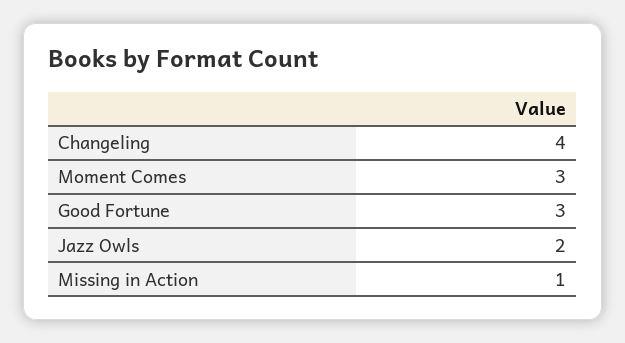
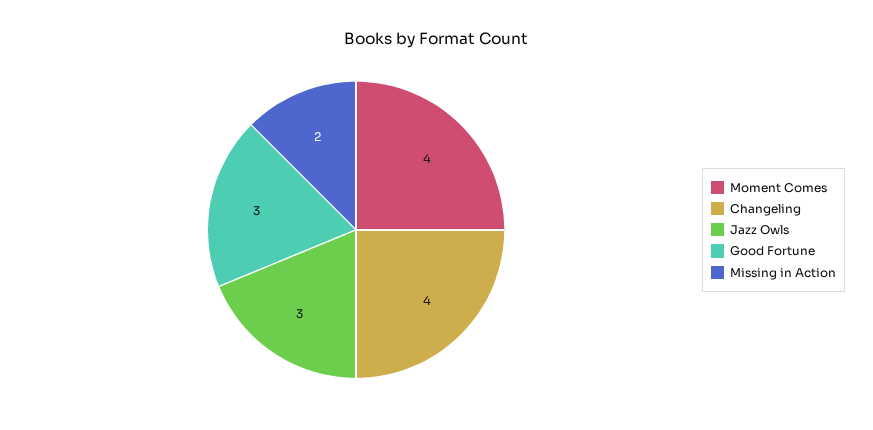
  {
    "Changeling": 4,
-   "Moment Comes": 3,
+   "Moment Comes": 4,
    "Good Fortune": 3,
-   "Jazz Owls": 2,
+   "Jazz Owls": 3,
-   "Missing in Action": 1
+   "Missing in Action": 2
  }

